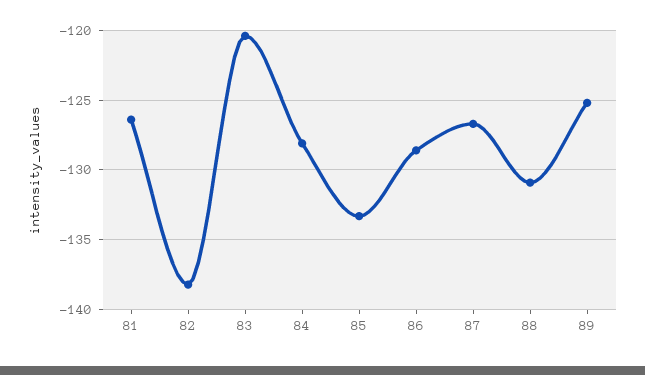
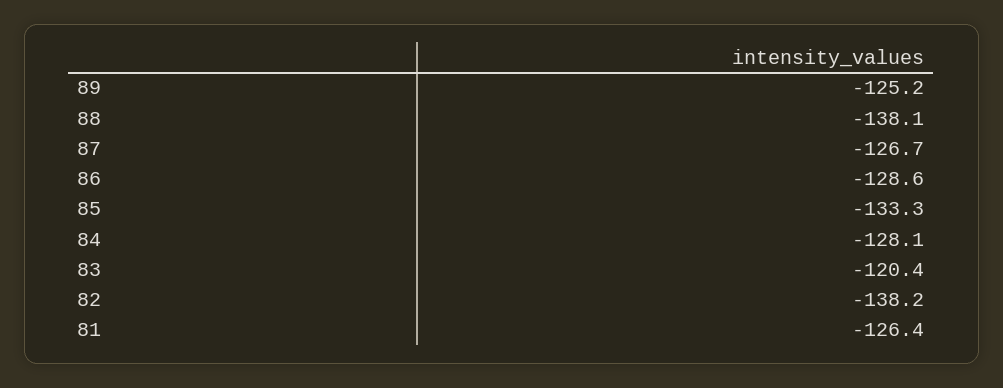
  {
    "81": -126.4,
    "82": -138.2,
    "83": -120.4,
    "84": -128.1,
    "85": -133.3,
    "86": -128.6,
    "87": -126.7,
-   "88": -131,
+   "88": -138.1,
    "89": -125.2
  }

